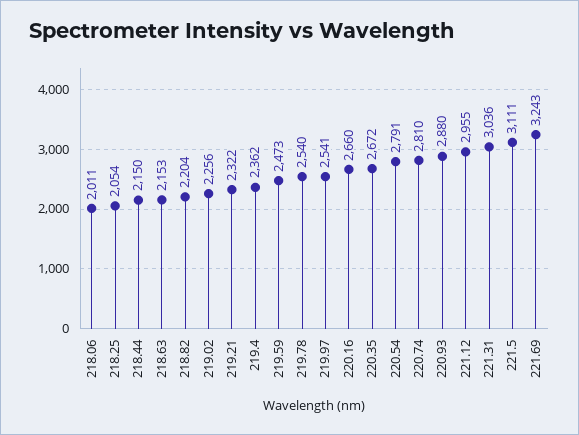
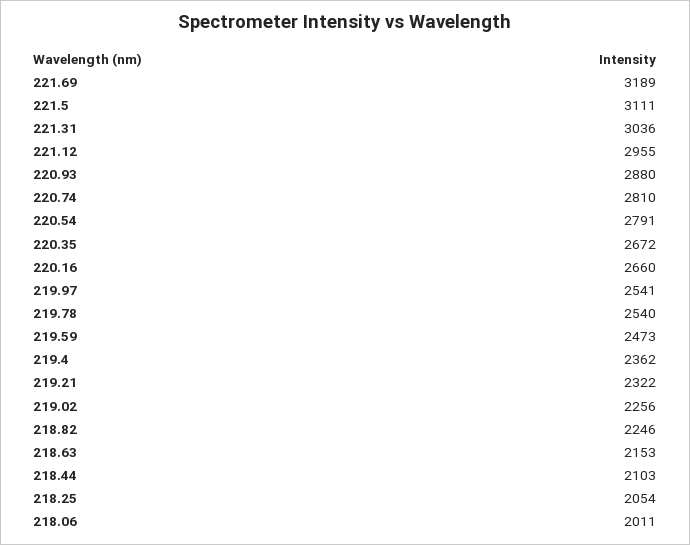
  {
    "218.06": 2011,
    "218.25": 2054,
-   "218.44": 2150,
+   "218.44": 2103,
    "218.63": 2153,
-   "218.82": 2204,
+   "218.82": 2246,
    "219.02": 2256,
    "219.21": 2322,
    "219.4": 2362,
    "219.59": 2473,
    "219.78": 2540,
    "219.97": 2541,
    "220.16": 2660,
    "220.35": 2672,
    "220.54": 2791,
    "220.74": 2810,
    "220.93": 2880,
    "221.12": 2955,
    "221.31": 3036,
    "221.5": 3111,
-   "221.69": 3243
+   "221.69": 3189
  }

